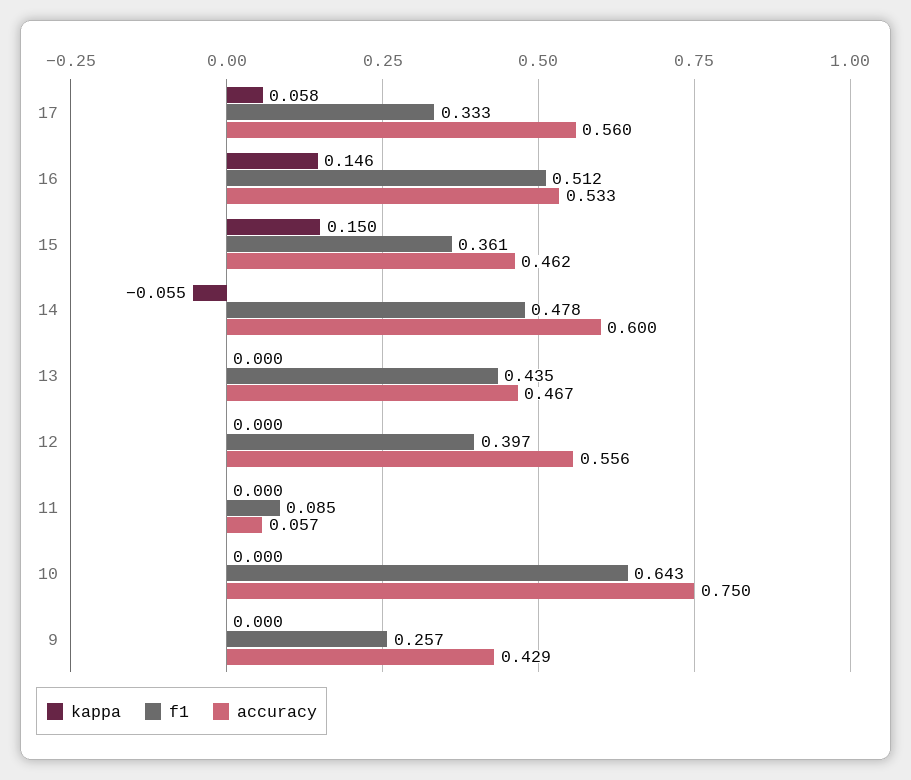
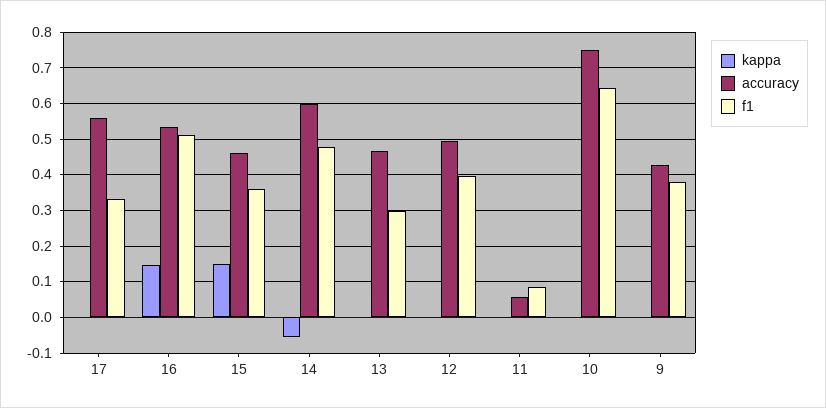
  {
    "kappa": {
-     "17": 0.058,
+     "17": 0,
      "16": 0.146,
      "15": 0.15,
      "14": -0.055,
      "13": 0,
      "12": 0,
      "11": 0,
      "10": 0,
      "9": 0
    },
    "f1": {
      "17": 0.333,
      "16": 0.512,
      "15": 0.361,
      "14": 0.478,
-     "13": 0.435,
+     "13": 0.3,
      "12": 0.397,
      "11": 0.085,
      "10": 0.643,
-     "9": 0.257
+     "9": 0.38
    },
    "accuracy": {
      "17": 0.56,
      "16": 0.533,
      "15": 0.462,
      "14": 0.6,
      "13": 0.467,
-     "12": 0.556,
+     "12": 0.5,
      "11": 0.057,
      "10": 0.75,
      "9": 0.429
    }
  }

